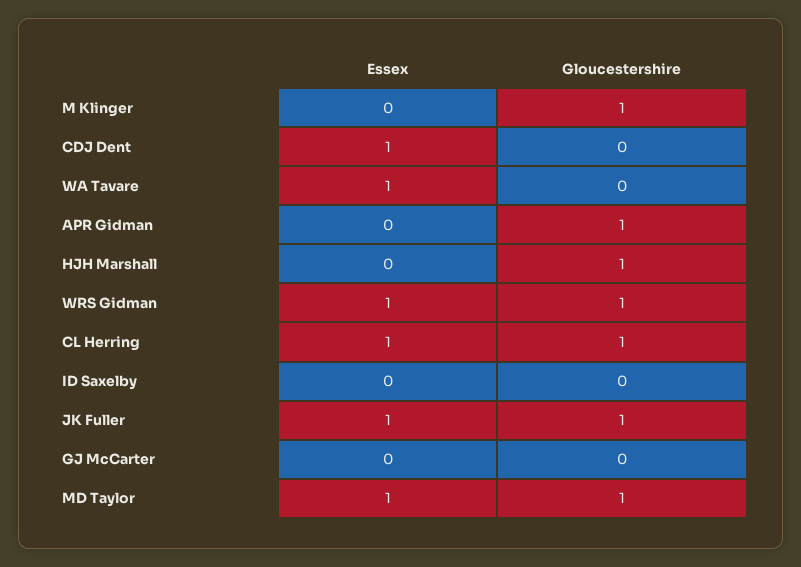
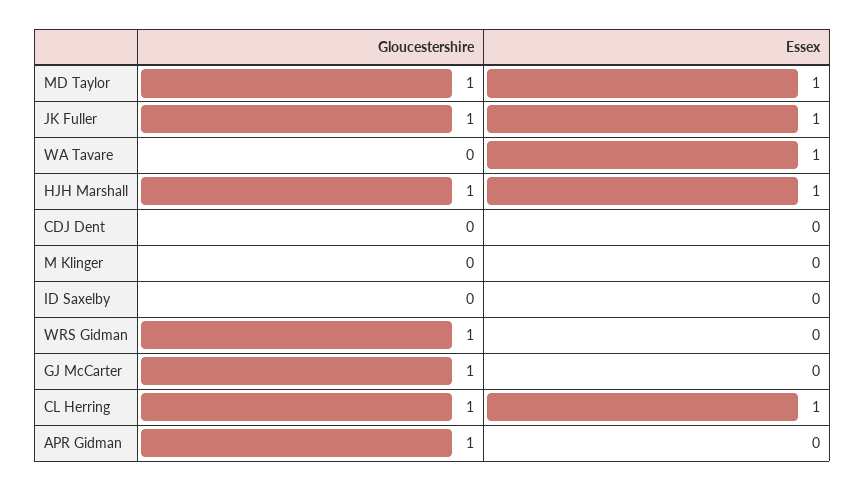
  {
    "Essex": {
      "M Klinger": 0,
-     "CDJ Dent": 1,
+     "CDJ Dent": 0,
      "WA Tavare": 1,
      "APR Gidman": 0,
-     "HJH Marshall": 0,
+     "HJH Marshall": 1,
-     "WRS Gidman": 1,
+     "WRS Gidman": 0,
      "CL Herring": 1,
      "ID Saxelby": 0,
      "JK Fuller": 1,
      "GJ McCarter": 0,
      "MD Taylor": 1
    },
    "Gloucestershire": {
-     "M Klinger": 1,
+     "M Klinger": 0,
      "CDJ Dent": 0,
      "WA Tavare": 0,
      "APR Gidman": 1,
      "HJH Marshall": 1,
      "WRS Gidman": 1,
      "CL Herring": 1,
      "ID Saxelby": 0,
      "JK Fuller": 1,
-     "GJ McCarter": 0,
+     "GJ McCarter": 1,
      "MD Taylor": 1
    }
  }

